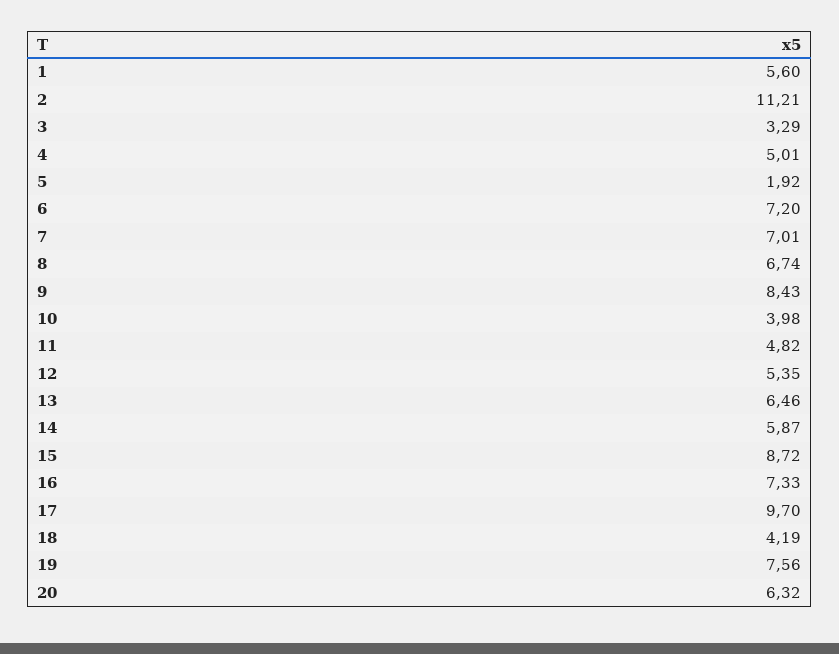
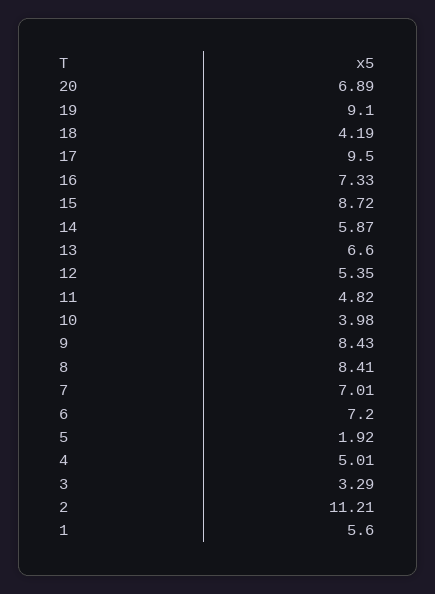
  {
    "1": 5.6,
    "2": 11.21,
    "3": 3.29,
    "4": 5.01,
    "5": 1.92,
    "6": 7.2,
    "7": 7.01,
-   "8": 6.74,
+   "8": 8.41,
    "9": 8.43,
    "10": 3.98,
    "11": 4.82,
    "12": 5.35,
-   "13": 6.46,
+   "13": 6.6,
    "14": 5.87,
    "15": 8.72,
    "16": 7.33,
-   "17": 9.7,
+   "17": 9.5,
    "18": 4.19,
-   "19": 7.56,
+   "19": 9.1,
-   "20": 6.32
+   "20": 6.89
  }

